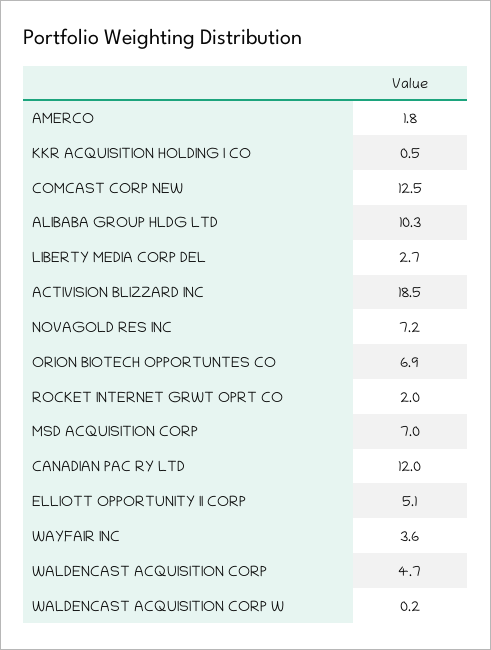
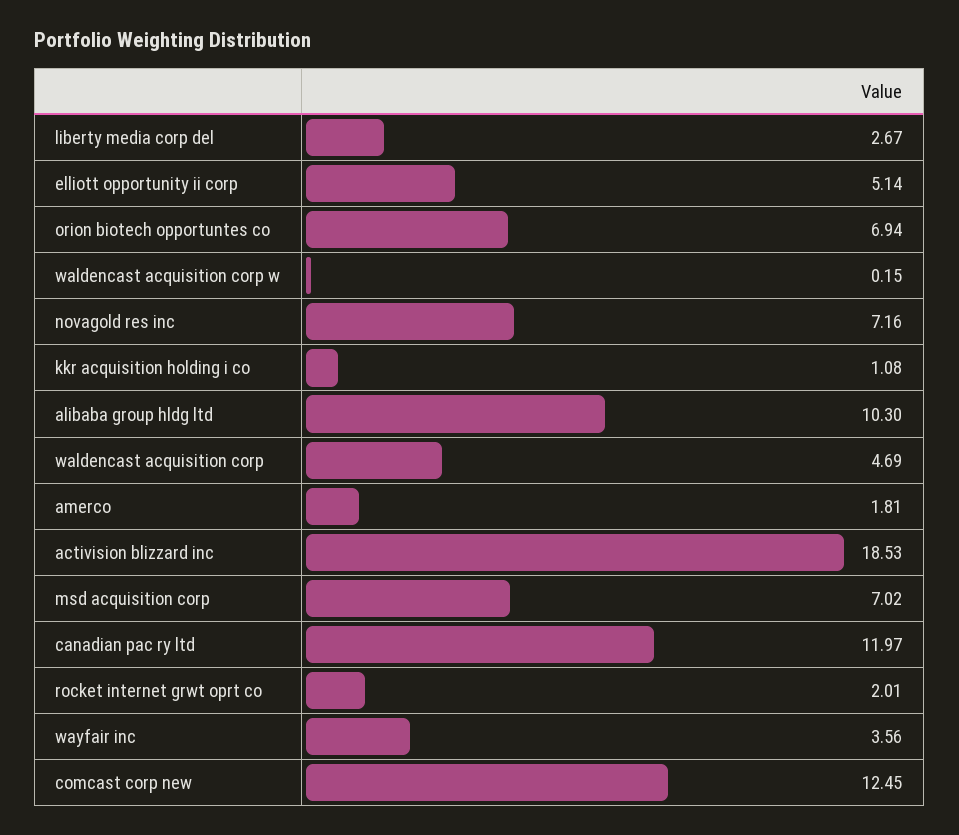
  {
    "AMERCO": 1.81,
-   "KKR ACQUISITION HOLDING I CO": 0.5,
+   "KKR ACQUISITION HOLDING I CO": 1.08,
    "COMCAST CORP NEW": 12.45,
    "ALIBABA GROUP HLDG LTD": 10.3,
    "LIBERTY MEDIA CORP DEL": 2.67,
    "ACTIVISION BLIZZARD INC": 18.53,
    "NOVAGOLD RES INC": 7.16,
    "ORION BIOTECH OPPORTUNTES CO": 6.94,
    "ROCKET INTERNET GRWT OPRT CO": 2.01,
    "MSD ACQUISITION CORP": 7.02,
    "CANADIAN PAC RY LTD": 11.97,
    "ELLIOTT OPPORTUNITY II CORP": 5.14,
    "WAYFAIR INC": 3.56,
    "WALDENCAST ACQUISITION CORP": 4.69,
    "WALDENCAST ACQUISITION CORP W": 0.15
  }

